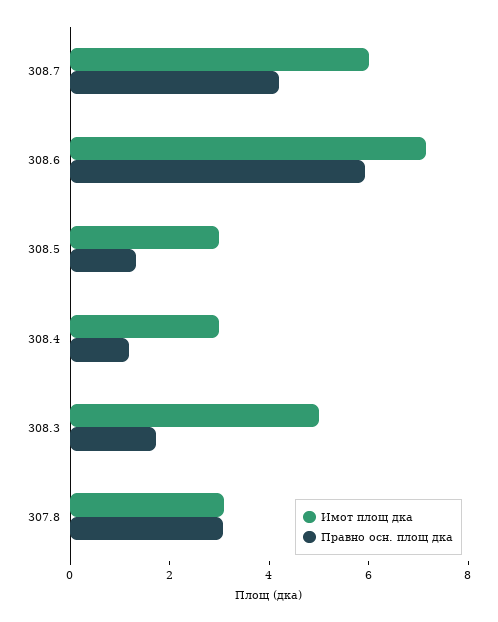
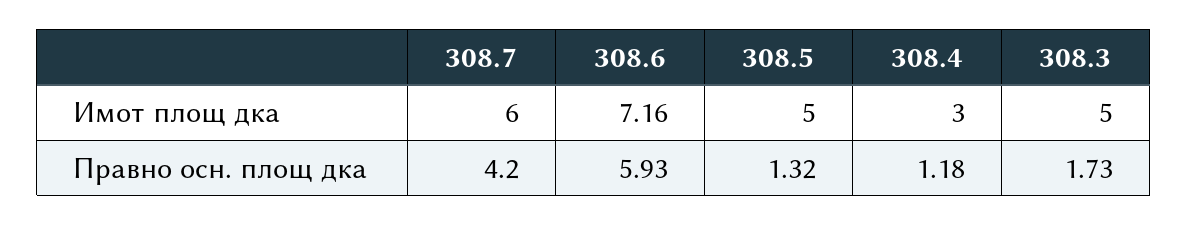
  {
    "Имот площ дка": {
      "308.7": 6,
      "308.6": 7.16,
-     "308.5": 3,
+     "308.5": 5,
      "308.4": 3,
-     "308.3": 5,
+     "308.3": 5
-     "307.8": 3
    },
    "Правно осн. площ дка": {
      "308.7": 4.2,
      "308.6": 5.93,
      "308.5": 1.32,
      "308.4": 1.18,
-     "308.3": 1.73,
+     "308.3": 1.73
-     "307.8": 3
    }
  }

